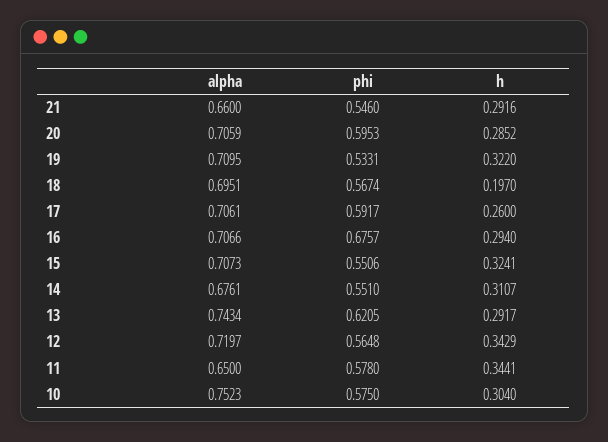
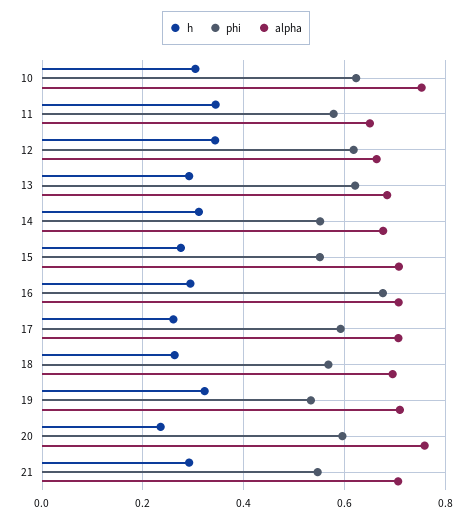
  {
    "alpha": {
-     "21": 0.66,
+     "21": 0.7,
-     "20": 0.7059,
+     "20": 0.76,
      "19": 0.7095,
      "18": 0.6951,
      "17": 0.7061,
      "16": 0.7066,
      "15": 0.7073,
      "14": 0.6761,
-     "13": 0.7434,
+     "13": 0.68,
-     "12": 0.7197,
+     "12": 0.66,
      "11": 0.65,
      "10": 0.7523
    },
    "phi": {
      "21": 0.546,
      "20": 0.5953,
      "19": 0.5331,
      "18": 0.5674,
      "17": 0.5917,
      "16": 0.6757,
      "15": 0.5506,
      "14": 0.551,
      "13": 0.6205,
-     "12": 0.5648,
+     "12": 0.62,
      "11": 0.578,
-     "10": 0.575
+     "10": 0.62
    },
    "h": {
      "21": 0.2916,
-     "20": 0.2852,
+     "20": 0.24,
      "19": 0.322,
-     "18": 0.197,
+     "18": 0.26,
      "17": 0.26,
      "16": 0.294,
-     "15": 0.3241,
+     "15": 0.28,
      "14": 0.3107,
      "13": 0.2917,
      "12": 0.3429,
      "11": 0.3441,
      "10": 0.304
    }
  }

